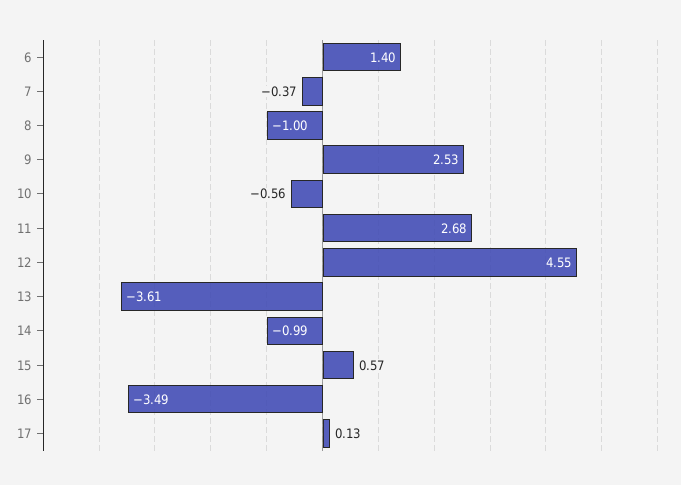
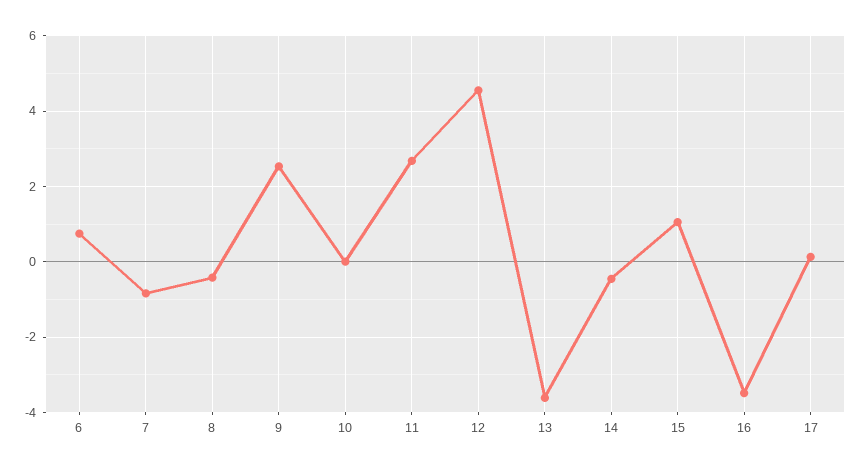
  {
-   "6": 1.4,
+   "6": 0.8,
-   "7": -0.37,
+   "7": -0.8,
-   "8": -1,
+   "8": -0.4,
    "9": 2.53,
-   "10": -0.56,
+   "10": 0,
    "11": 2.68,
    "12": 4.55,
    "13": -3.61,
-   "14": -0.99,
+   "14": -0.4,
-   "15": 0.57,
+   "15": 1,
    "16": -3.49,
    "17": 0.13
  }

